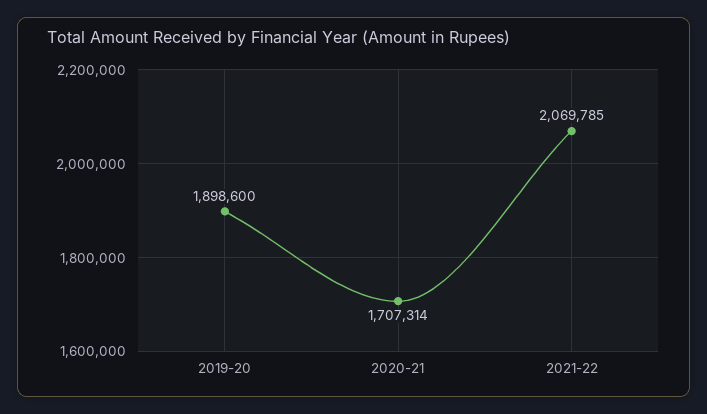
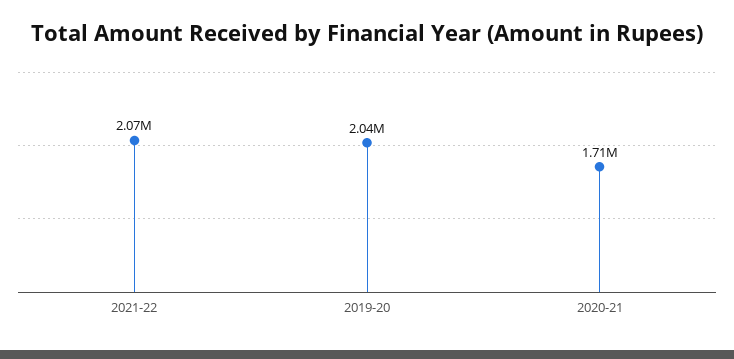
  {
-   "2019-20": 1898600,
+   "2019-20": 2040000,
    "2020-21": 1707314,
    "2021-22": 2069785
  }

